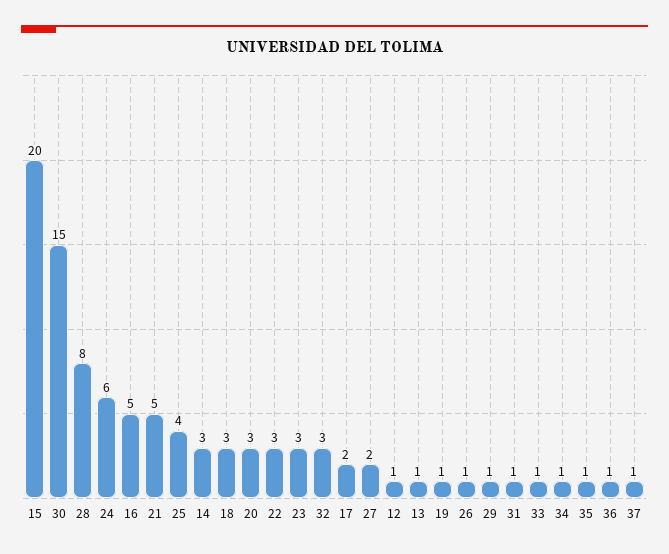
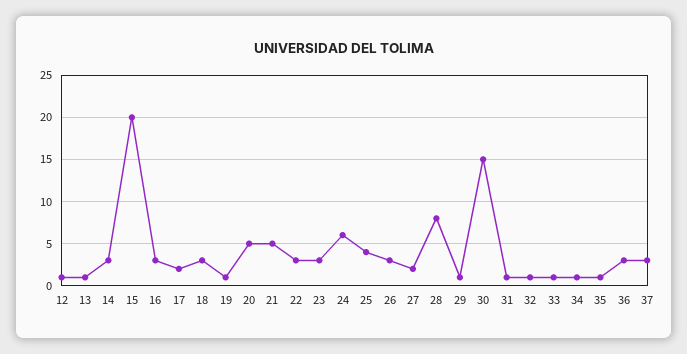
  {
    "15": 20,
    "30": 15,
    "28": 8,
    "24": 6,
-   "16": 5,
+   "16": 3,
    "21": 5,
    "25": 4,
    "14": 3,
    "18": 3,
-   "20": 3,
+   "20": 5,
    "22": 3,
    "23": 3,
-   "32": 3,
+   "32": 1,
    "17": 2,
    "27": 2,
    "12": 1,
    "13": 1,
    "19": 1,
-   "26": 1,
+   "26": 3,
    "29": 1,
    "31": 1,
    "33": 1,
    "34": 1,
    "35": 1,
-   "36": 1,
+   "36": 3,
-   "37": 1
+   "37": 3
  }

